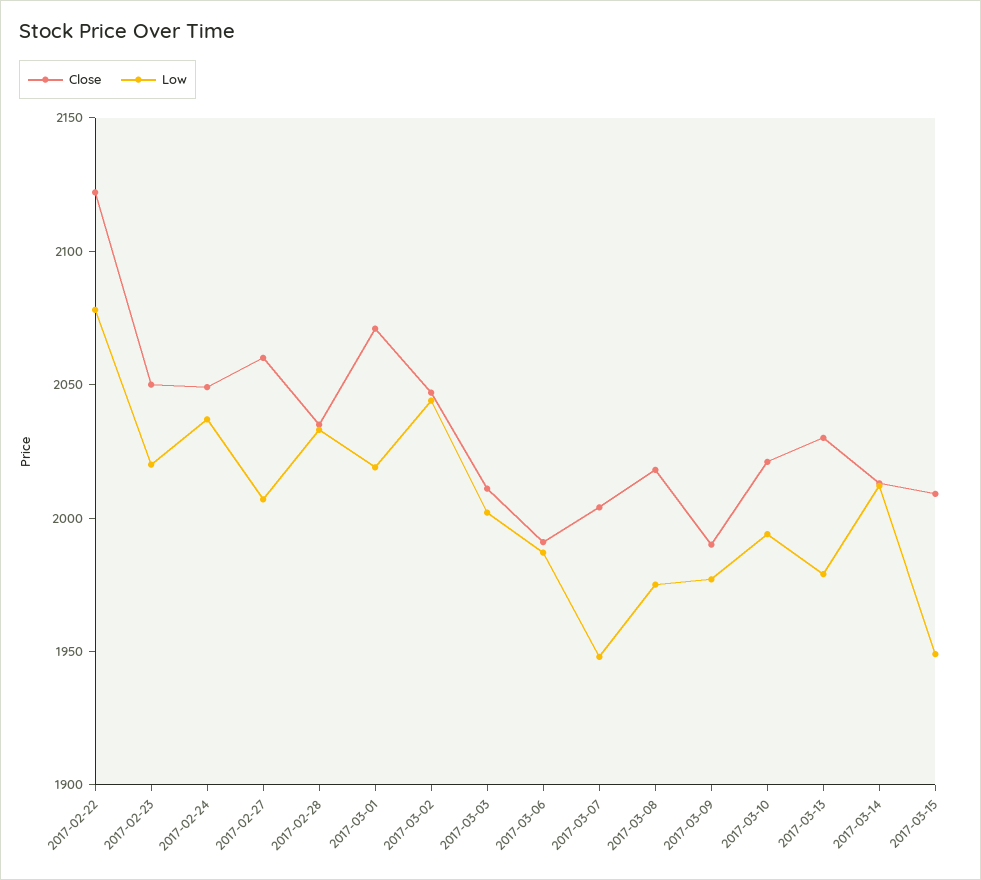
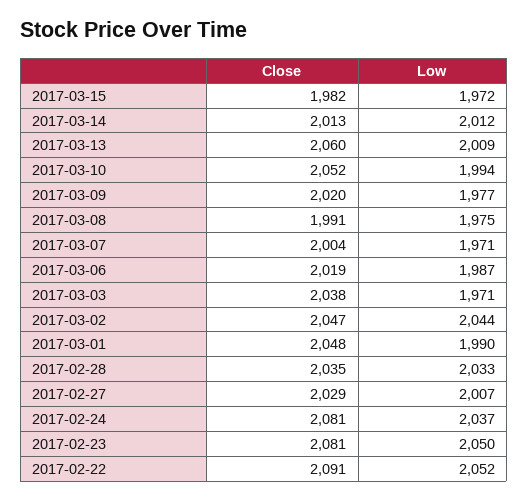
  {
    "Close": {
-     "2017-02-22": 2120,
+     "2017-02-22": 2091,
-     "2017-02-23": 2050,
+     "2017-02-23": 2081,
-     "2017-02-24": 2050,
+     "2017-02-24": 2081,
-     "2017-02-27": 2060,
+     "2017-02-27": 2029,
      "2017-02-28": 2035,
-     "2017-03-01": 2070,
+     "2017-03-01": 2048,
      "2017-03-02": 2047,
-     "2017-03-03": 2010,
+     "2017-03-03": 2038,
-     "2017-03-06": 1990,
+     "2017-03-06": 2019,
      "2017-03-07": 2004,
-     "2017-03-08": 2020,
+     "2017-03-08": 1991,
-     "2017-03-09": 1990,
+     "2017-03-09": 2020,
-     "2017-03-10": 2020,
+     "2017-03-10": 2052,
-     "2017-03-13": 2030,
+     "2017-03-13": 2060,
      "2017-03-14": 2013,
-     "2017-03-15": 2010
+     "2017-03-15": 1982
    },
    "Low": {
-     "2017-02-22": 2080,
+     "2017-02-22": 2052,
-     "2017-02-23": 2020,
+     "2017-02-23": 2050,
      "2017-02-24": 2037,
      "2017-02-27": 2007,
      "2017-02-28": 2033,
-     "2017-03-01": 2020,
+     "2017-03-01": 1990,
      "2017-03-02": 2044,
-     "2017-03-03": 2000,
+     "2017-03-03": 1971,
      "2017-03-06": 1987,
-     "2017-03-07": 1950,
+     "2017-03-07": 1971,
      "2017-03-08": 1975,
      "2017-03-09": 1977,
      "2017-03-10": 1994,
-     "2017-03-13": 1980,
+     "2017-03-13": 2009,
      "2017-03-14": 2012,
-     "2017-03-15": 1950
+     "2017-03-15": 1972
    }
  }

